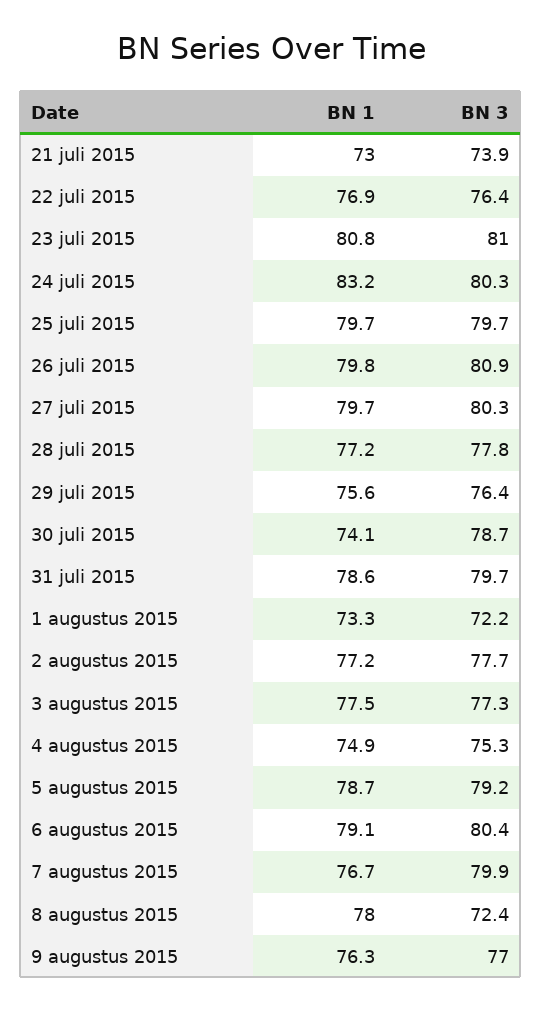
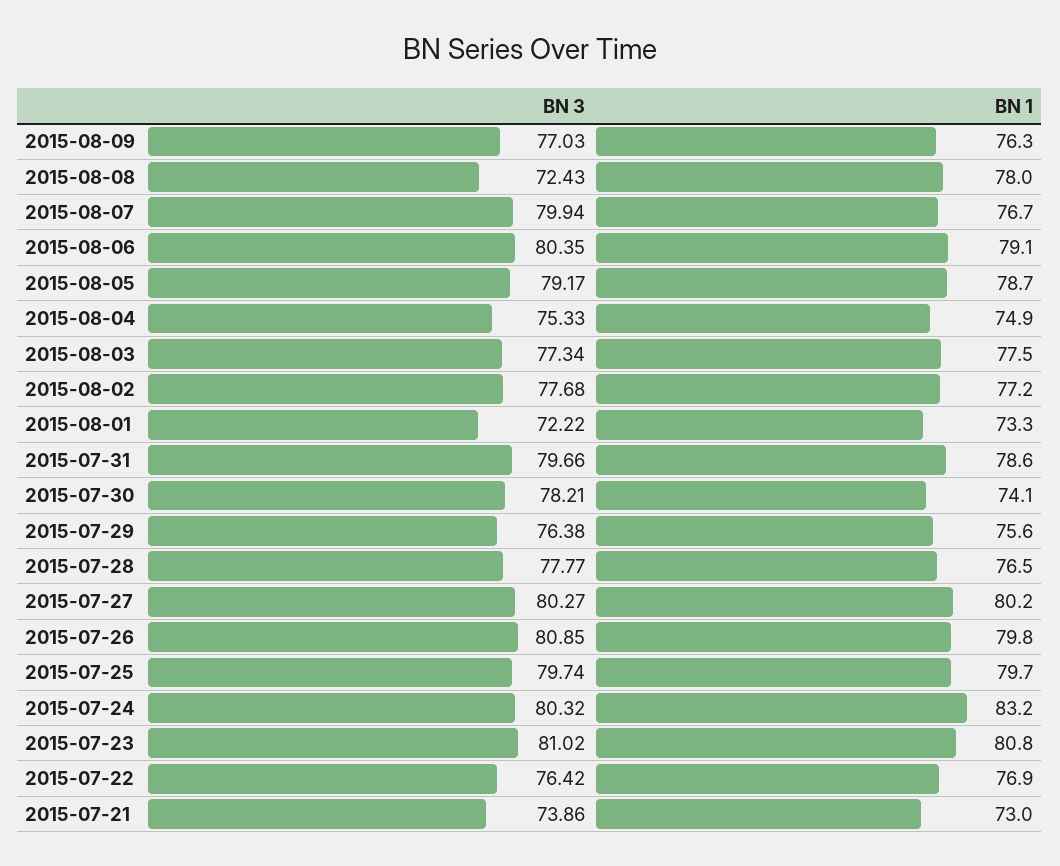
  {
    "BN 1": {
      "21 juli 2015": 73,
      "22 juli 2015": 76.9,
      "23 juli 2015": 80.8,
      "24 juli 2015": 83.2,
      "25 juli 2015": 79.7,
      "26 juli 2015": 79.8,
-     "27 juli 2015": 79.7,
+     "27 juli 2015": 80.2,
-     "28 juli 2015": 77.2,
+     "28 juli 2015": 76.5,
      "29 juli 2015": 75.6,
      "30 juli 2015": 74.1,
      "31 juli 2015": 78.6,
      "1 augustus 2015": 73.3,
      "2 augustus 2015": 77.2,
      "3 augustus 2015": 77.5,
      "4 augustus 2015": 74.9,
      "5 augustus 2015": 78.7,
      "6 augustus 2015": 79.1,
      "7 augustus 2015": 76.7,
      "8 augustus 2015": 78,
      "9 augustus 2015": 76.3
    },
    "BN 3": {
      "21 juli 2015": 73.86,
      "22 juli 2015": 76.42,
      "23 juli 2015": 81.02,
      "24 juli 2015": 80.32,
      "25 juli 2015": 79.74,
      "26 juli 2015": 80.85,
      "27 juli 2015": 80.27,
      "28 juli 2015": 77.77,
      "29 juli 2015": 76.38,
-     "30 juli 2015": 78.7,
+     "30 juli 2015": 78.21,
      "31 juli 2015": 79.66,
      "1 augustus 2015": 72.22,
      "2 augustus 2015": 77.68,
      "3 augustus 2015": 77.34,
      "4 augustus 2015": 75.33,
      "5 augustus 2015": 79.17,
      "6 augustus 2015": 80.35,
      "7 augustus 2015": 79.94,
      "8 augustus 2015": 72.43,
      "9 augustus 2015": 77.03
    }
  }

